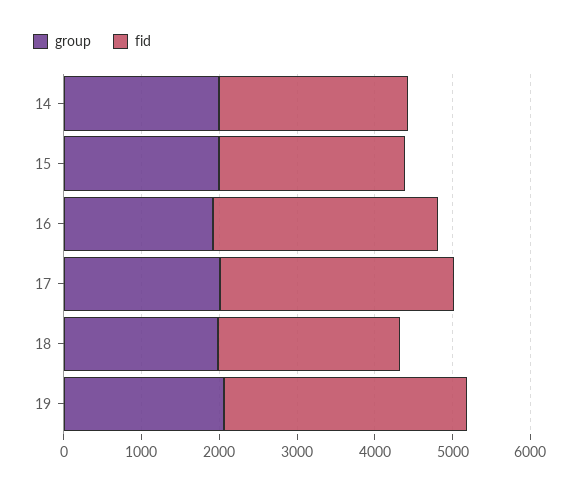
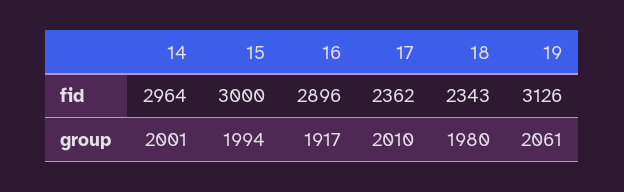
  {
    "group": {
      "14": 2001,
      "15": 1994,
      "16": 1917,
      "17": 2010,
      "18": 1980,
      "19": 2061
    },
    "fid": {
-     "14": 2400,
+     "14": 2964,
-     "15": 2400,
+     "15": 3000,
      "16": 2896,
-     "17": 3000,
+     "17": 2362,
      "18": 2343,
      "19": 3126
    }
  }

